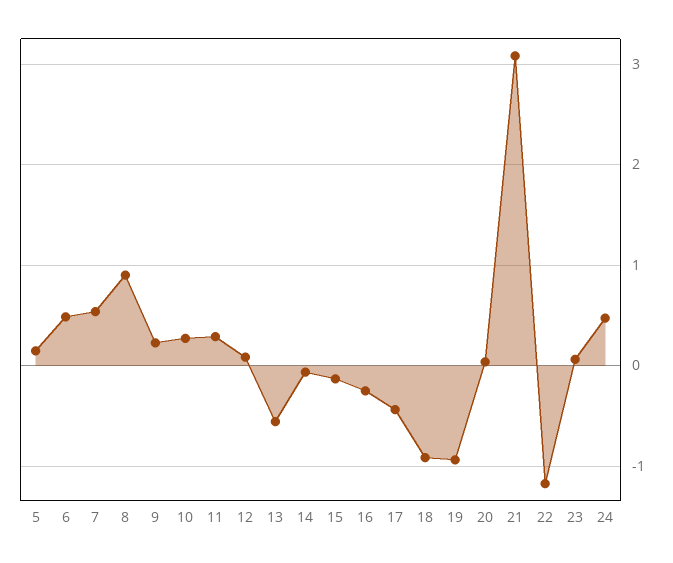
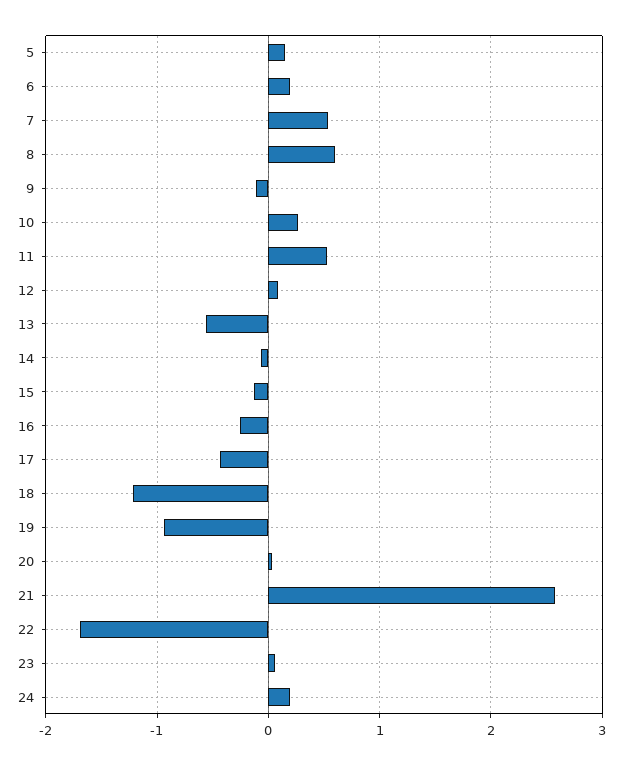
  {
    "5": 0.1,
-   "6": 0.5,
+   "6": 0.2,
    "7": 0.5,
-   "8": 0.9,
+   "8": 0.6,
-   "9": 0.2,
+   "9": -0.1,
    "10": 0.3,
-   "11": 0.3,
+   "11": 0.5,
    "12": 0.1,
    "13": -0.6,
    "14": -0.1,
    "15": -0.1,
    "16": -0.3,
    "17": -0.4,
-   "18": -0.9,
+   "18": -1.2,
    "19": -0.9,
    "20": 0,
-   "21": 3.1,
+   "21": 2.6,
-   "22": -1.2,
+   "22": -1.7,
    "23": 0.1,
-   "24": 0.5
+   "24": 0.2
  }

